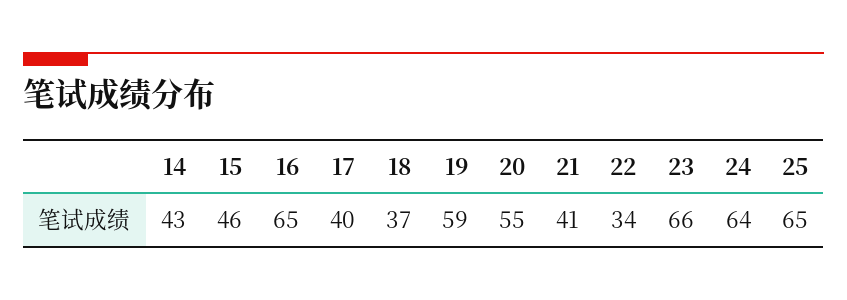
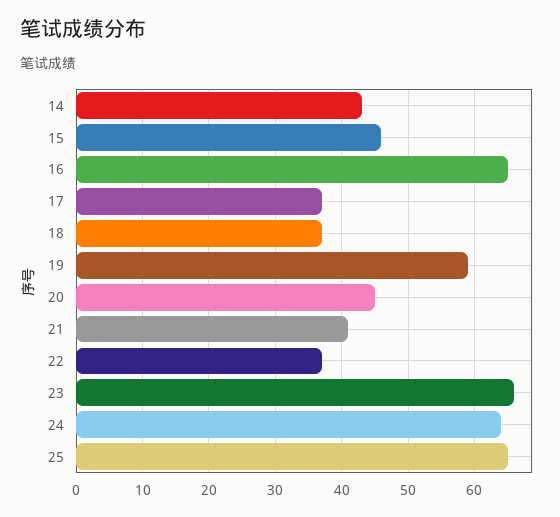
  {
    "14": 43,
    "15": 46,
    "16": 65,
-   "17": 40,
+   "17": 37,
    "18": 37,
    "19": 59,
-   "20": 55,
+   "20": 45,
    "21": 41,
-   "22": 34,
+   "22": 37,
    "23": 66,
    "24": 64,
    "25": 65
  }

